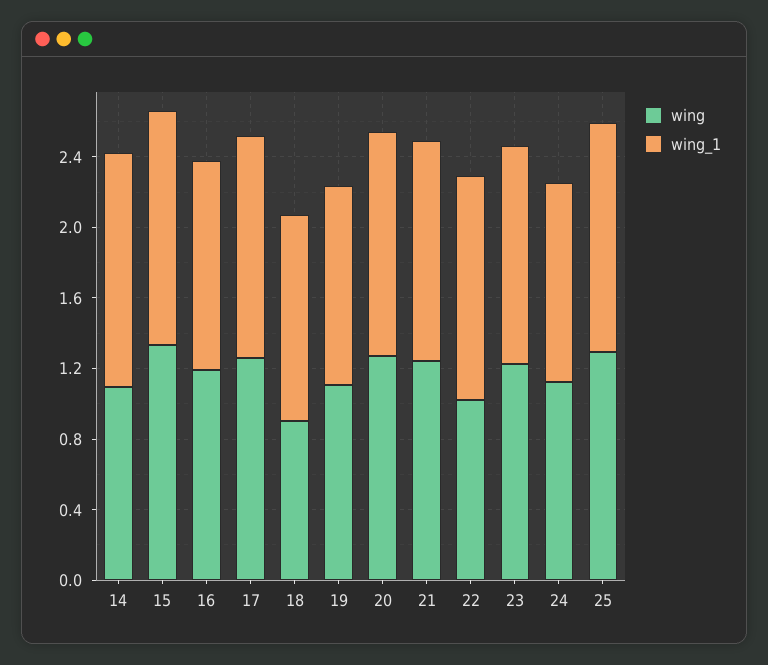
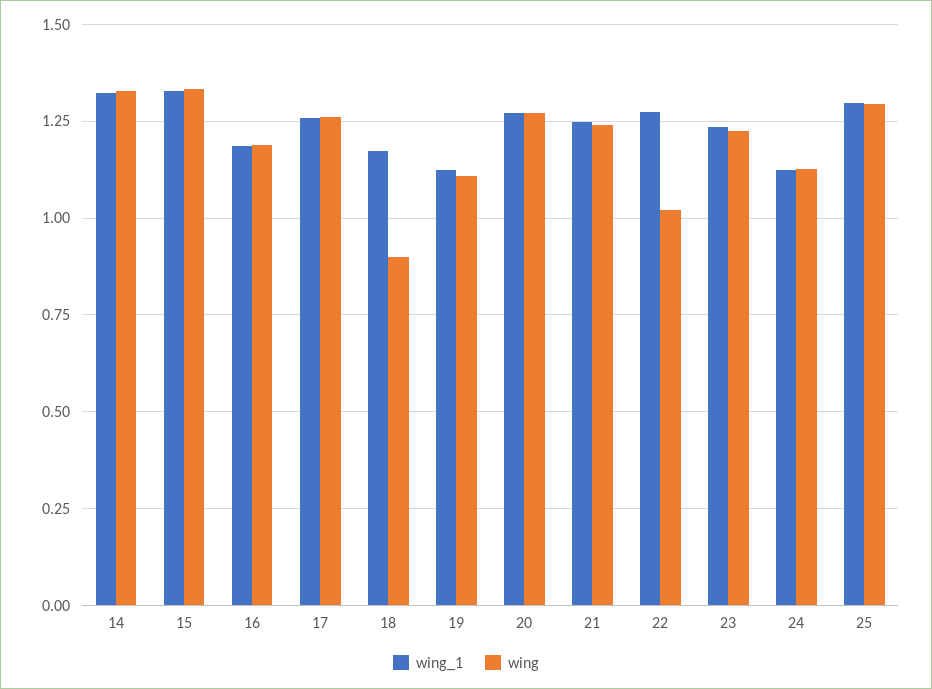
  {
    "wing": {
-     "14": 1.1,
+     "14": 1.325,
      "15": 1.325,
      "16": 1.2,
      "17": 1.25,
      "18": 0.9,
      "19": 1.1,
      "20": 1.275,
      "21": 1.25,
      "22": 1.025,
      "23": 1.225,
      "24": 1.125,
      "25": 1.3
    },
    "wing_1": {
      "14": 1.325,
      "15": 1.325,
      "16": 1.175,
      "17": 1.25,
      "18": 1.175,
      "19": 1.125,
      "20": 1.275,
      "21": 1.25,
      "22": 1.275,
      "23": 1.225,
      "24": 1.125,
      "25": 1.3
    }
  }

